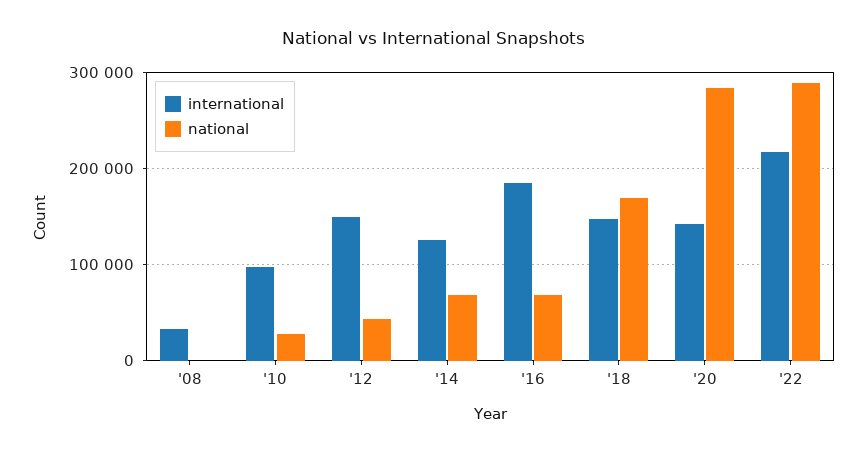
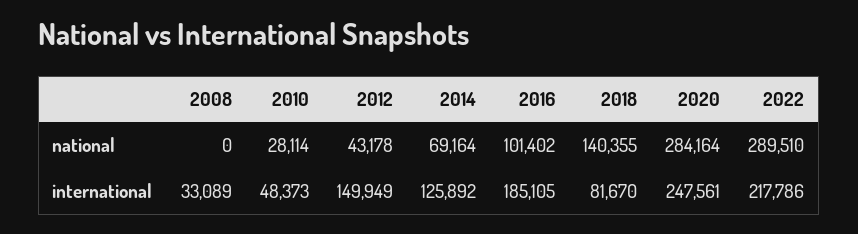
  {
    "international": {
      "'08": 33089,
-     "'10": 100000,
+     "'10": 48373,
      "'12": 149949,
      "'14": 125892,
      "'16": 185105,
-     "'18": 150000,
+     "'18": 81670,
-     "'20": 140000,
+     "'20": 247561,
      "'22": 217786
    },
    "national": {
      "'08": 0,
      "'10": 28114,
      "'12": 43178,
      "'14": 69164,
-     "'16": 70000,
+     "'16": 101402,
-     "'18": 170000,
+     "'18": 140355,
      "'20": 284164,
      "'22": 289510
    }
  }

